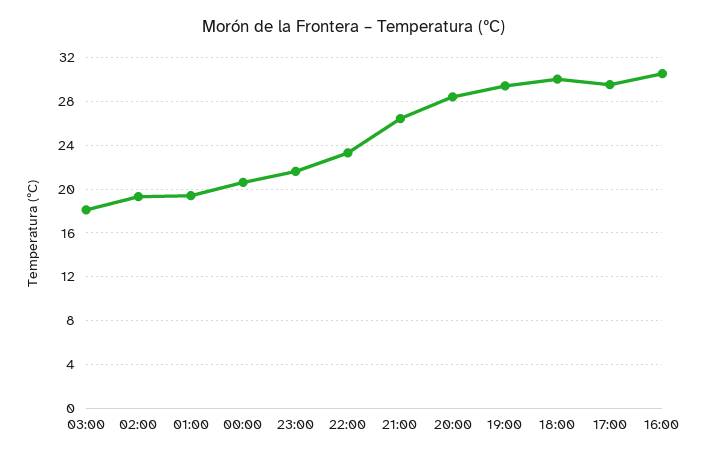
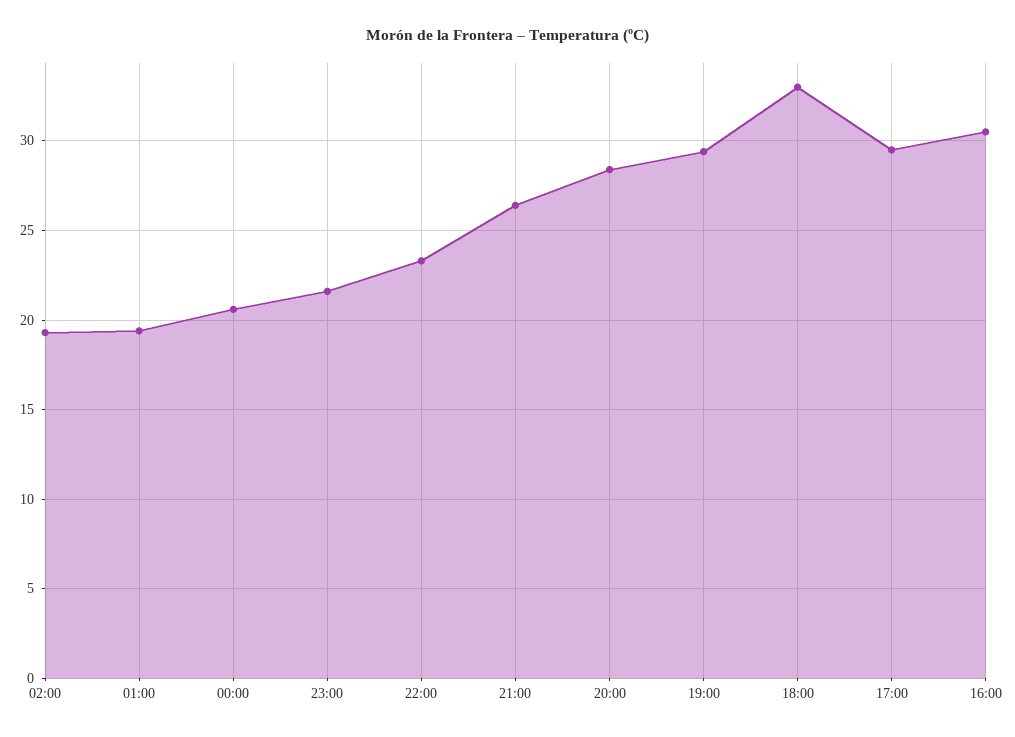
  {
-   "03:00": 18,
    "02:00": 19.5,
    "01:00": 19.5,
    "00:00": 20.5,
    "23:00": 21.5,
    "22:00": 23.5,
    "21:00": 26.5,
    "20:00": 28.5,
    "19:00": 29.5,
-   "18:00": 30,
+   "18:00": 33,
    "17:00": 29.5,
    "16:00": 30.5
  }

